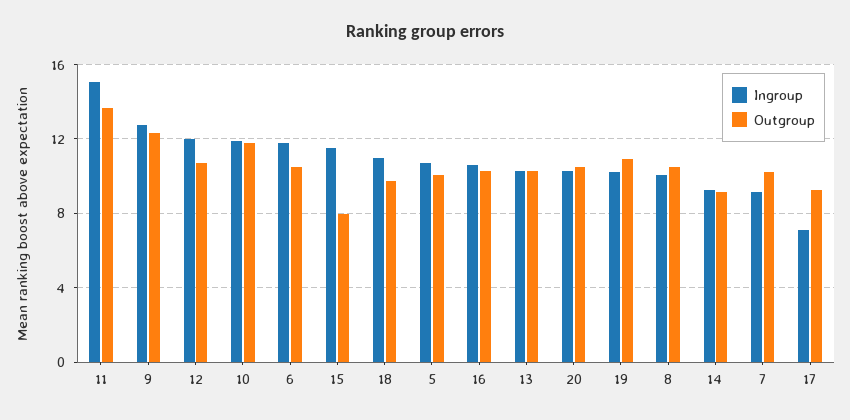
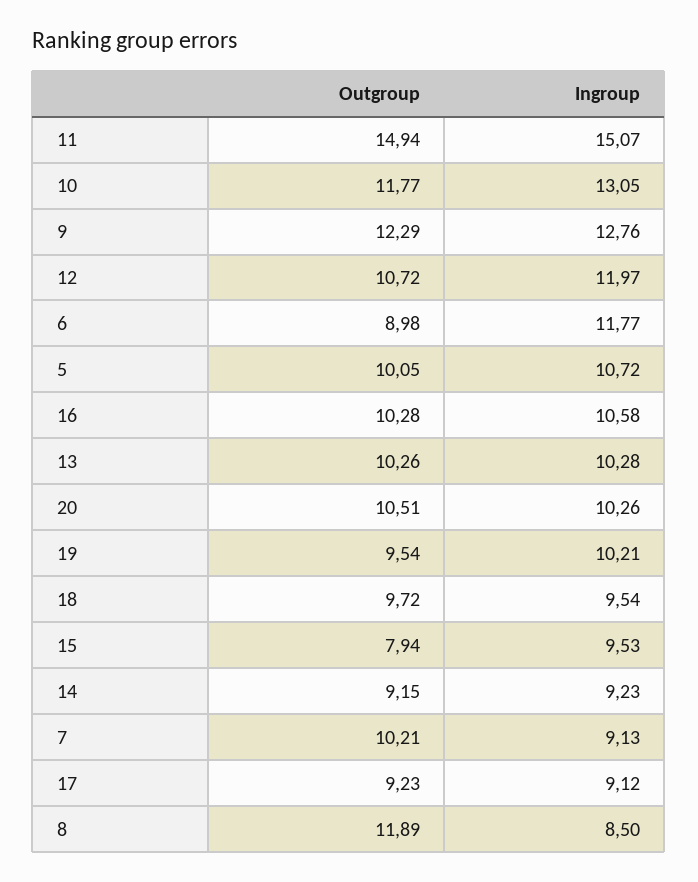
  {
    "Ingroup": {
      "11": 15.07,
      "9": 12.76,
      "12": 11.97,
-     "10": 12,
+     "10": 13.05,
      "6": 11.77,
-     "15": 11.5,
+     "15": 9.53,
-     "18": 11,
+     "18": 9.54,
      "5": 10.72,
      "16": 10.58,
      "13": 10.28,
      "20": 10.26,
      "19": 10.21,
-     "8": 10,
+     "8": 8.5,
      "14": 9.23,
      "7": 9.13,
-     "17": 7
+     "17": 9.12
    },
    "Outgroup": {
-     "11": 13.5,
+     "11": 14.94,
      "9": 12.29,
      "12": 10.72,
      "10": 11.77,
-     "6": 10.5,
+     "6": 8.98,
      "15": 7.94,
      "18": 9.72,
      "5": 10.05,
      "16": 10.28,
      "13": 10.26,
      "20": 10.51,
-     "19": 11,
+     "19": 9.54,
-     "8": 10.5,
+     "8": 11.89,
      "14": 9.15,
      "7": 10.21,
      "17": 9.23
    }
  }

